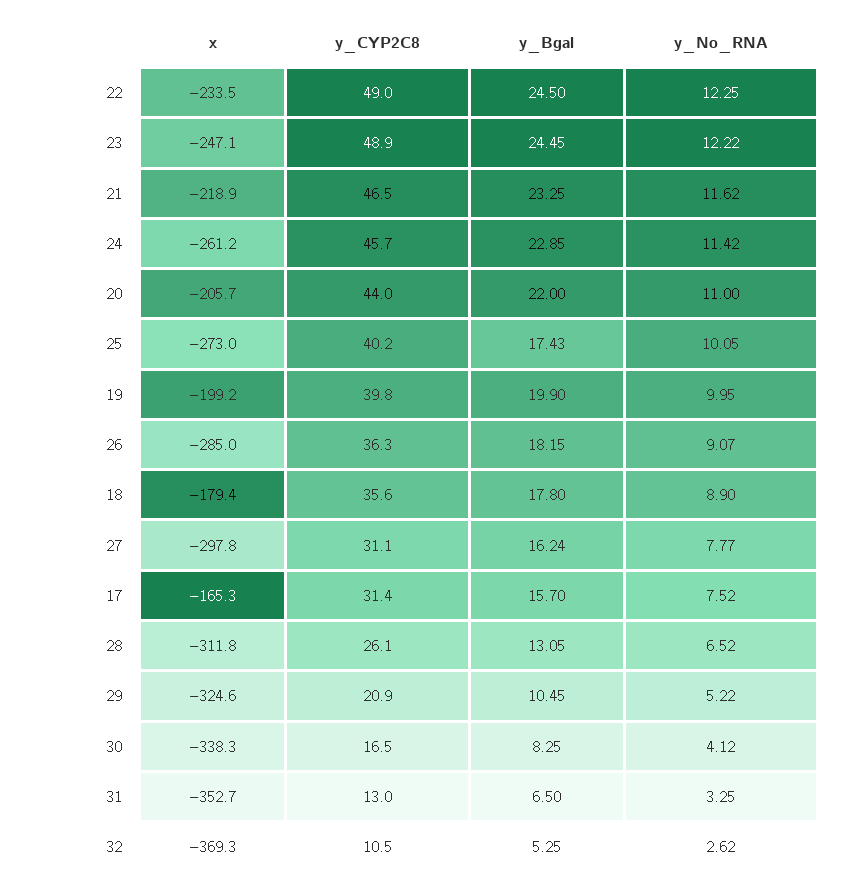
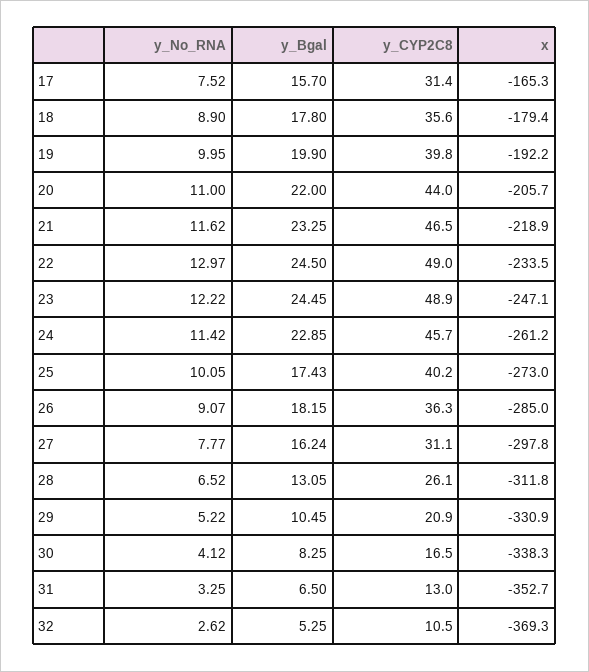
  {
    "x": {
      "22": -233.5,
      "23": -247.1,
      "21": -218.9,
      "24": -261.2,
      "20": -205.7,
      "25": -273,
-     "19": -199.2,
+     "19": -192.2,
      "26": -285,
      "18": -179.4,
      "27": -297.8,
      "17": -165.3,
      "28": -311.8,
-     "29": -324.6,
+     "29": -330.9,
      "30": -338.3,
      "31": -352.7,
      "32": -369.3
    },
    "y_CYP2C8": {
      "22": 49,
      "23": 48.9,
      "21": 46.5,
      "24": 45.7,
      "20": 44,
      "25": 40.2,
      "19": 39.8,
      "26": 36.3,
      "18": 35.6,
      "27": 31.1,
      "17": 31.4,
      "28": 26.1,
      "29": 20.9,
      "30": 16.5,
      "31": 13,
      "32": 10.5
    },
    "y_Bgal": {
      "22": 24.5,
      "23": 24.45,
      "21": 23.25,
      "24": 22.85,
      "20": 22,
      "25": 17.43,
      "19": 19.9,
      "26": 18.15,
      "18": 17.8,
      "27": 16.24,
      "17": 15.7,
      "28": 13.05,
      "29": 10.45,
      "30": 8.25,
      "31": 6.5,
      "32": 5.25
    },
    "y_No_RNA": {
-     "22": 12.25,
+     "22": 12.97,
      "23": 12.22,
      "21": 11.62,
      "24": 11.42,
      "20": 11,
      "25": 10.05,
      "19": 9.95,
      "26": 9.07,
      "18": 8.9,
      "27": 7.77,
      "17": 7.52,
      "28": 6.52,
      "29": 5.22,
      "30": 4.12,
      "31": 3.25,
      "32": 2.62
    }
  }

